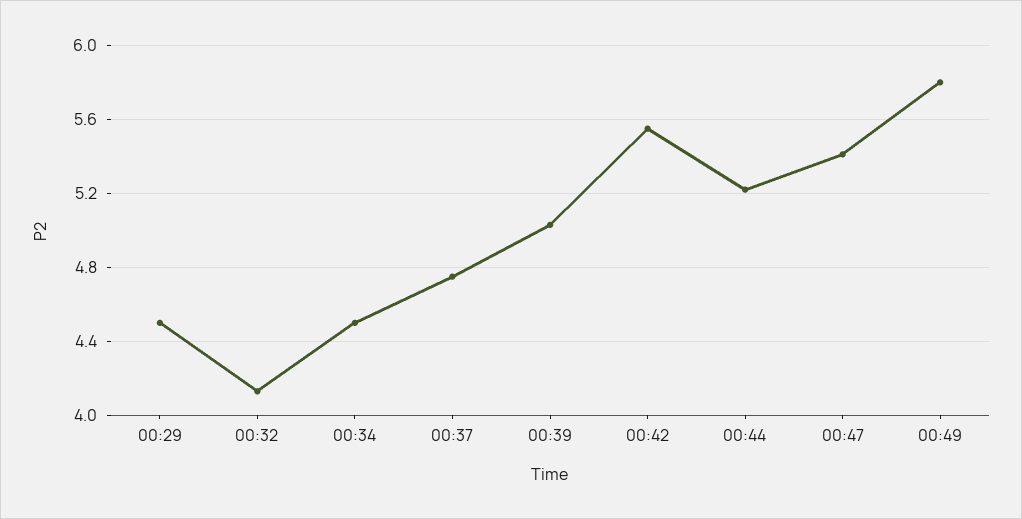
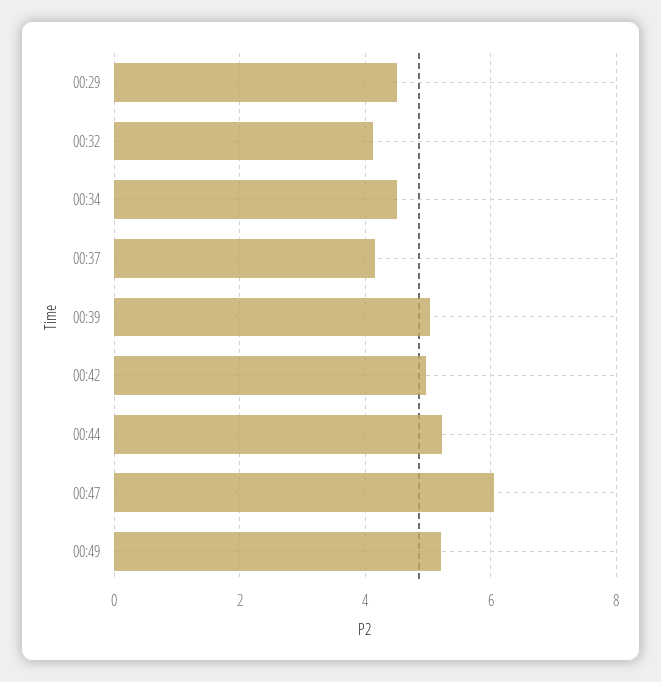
  {
    "00:29": 4.5,
    "00:32": 4.15,
    "00:34": 4.5,
-   "00:37": 4.75,
+   "00:37": 4.2,
    "00:39": 5.05,
-   "00:42": 5.55,
+   "00:42": 5,
    "00:44": 5.2,
-   "00:47": 5.4,
+   "00:47": 6,
-   "00:49": 5.8
+   "00:49": 5.2
  }

